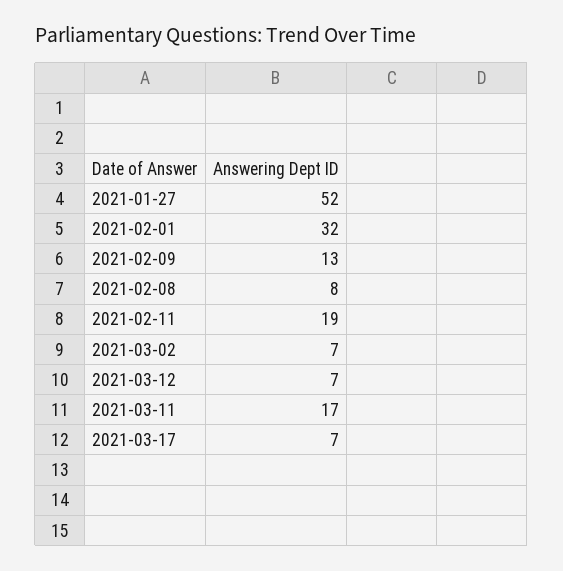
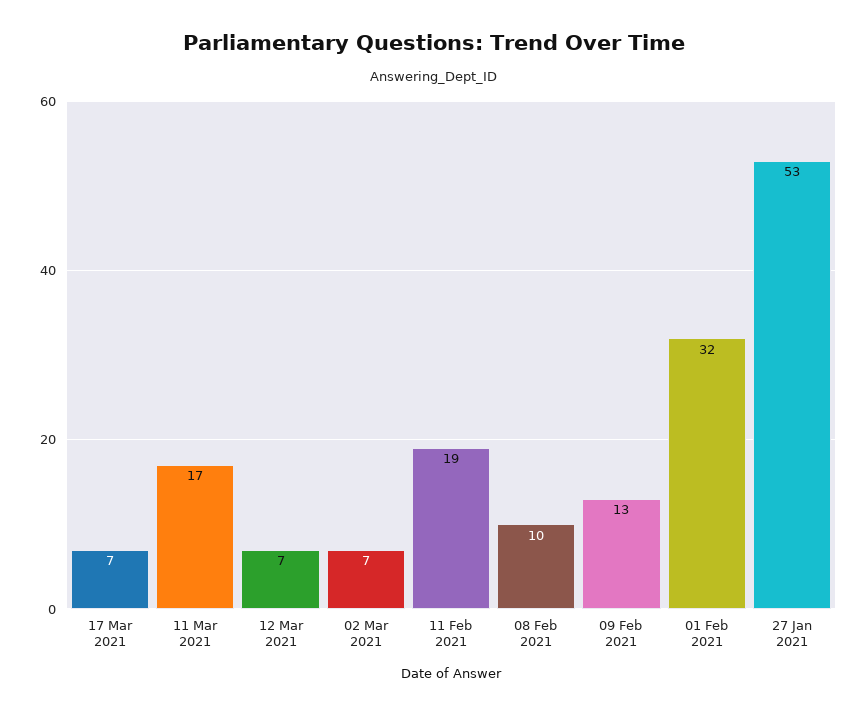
  {
-   "2021-01-27": 52,
+   "2021-01-27": 53,
    "2021-02-01": 32,
    "2021-02-09": 13,
-   "2021-02-08": 8,
+   "2021-02-08": 10,
    "2021-02-11": 19,
    "2021-03-02": 7,
    "2021-03-12": 7,
    "2021-03-11": 17,
    "2021-03-17": 7
  }

